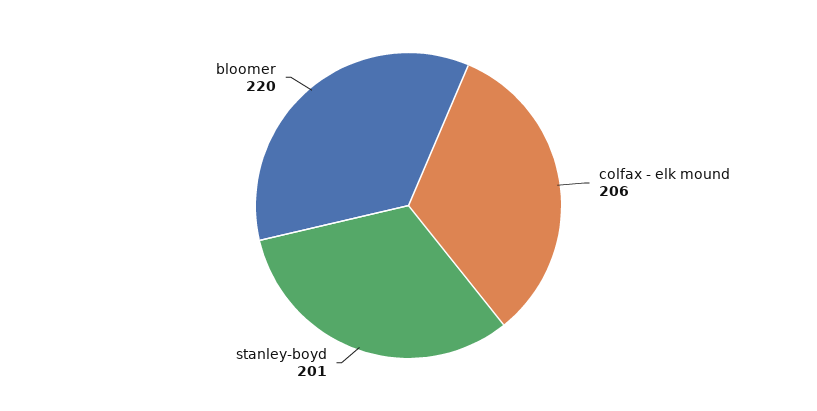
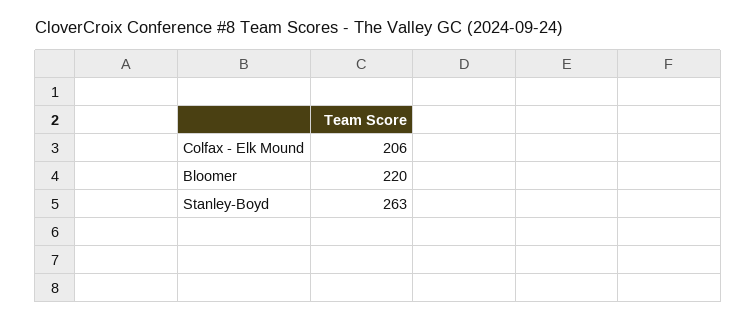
  {
    "colfax - elk mound": 206,
-   "stanley-boyd": 201,
+   "stanley-boyd": 263,
    "bloomer": 220
  }

